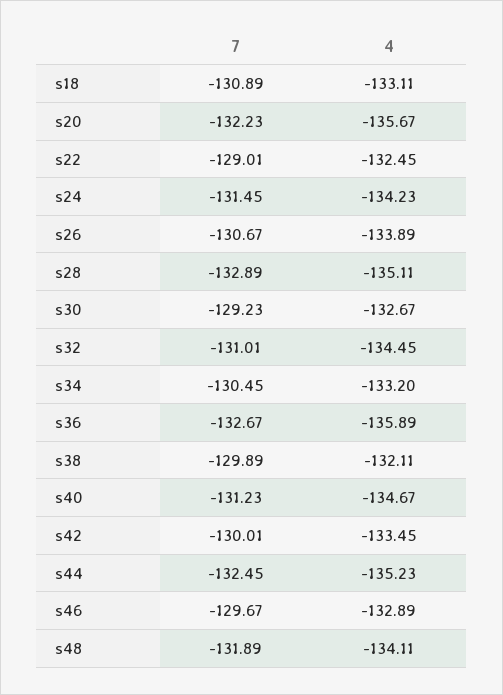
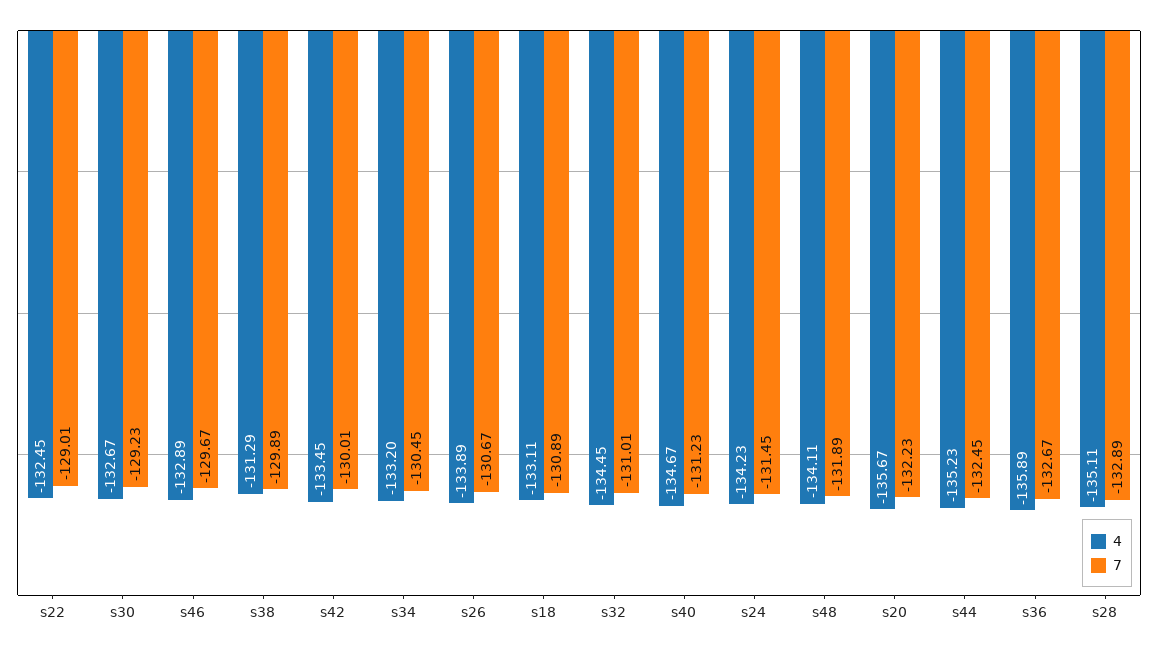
  {
    "7": {
      "s18": -130.89,
      "s20": -132.23,
      "s22": -129.01,
      "s24": -131.45,
      "s26": -130.67,
      "s28": -132.89,
      "s30": -129.23,
      "s32": -131.01,
      "s34": -130.45,
      "s36": -132.67,
      "s38": -129.89,
      "s40": -131.23,
      "s42": -130.01,
      "s44": -132.45,
      "s46": -129.67,
      "s48": -131.89
    },
    "4": {
      "s18": -133.11,
      "s20": -135.67,
      "s22": -132.45,
      "s24": -134.23,
      "s26": -133.89,
      "s28": -135.11,
      "s30": -132.67,
      "s32": -134.45,
      "s34": -133.2,
      "s36": -135.89,
-     "s38": -132.11,
+     "s38": -131.29,
      "s40": -134.67,
      "s42": -133.45,
      "s44": -135.23,
      "s46": -132.89,
      "s48": -134.11
    }
  }

